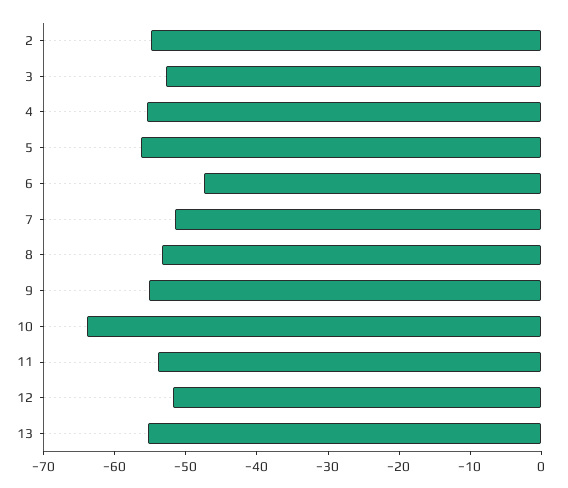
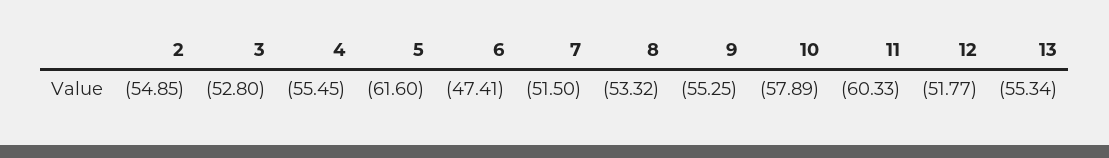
  {
    "2": -54.85,
    "3": -52.8,
    "4": -55.45,
-   "5": -56,
+   "5": -61.6,
    "6": -47.41,
    "7": -51.5,
    "8": -53.32,
    "9": -55.25,
-   "10": -64,
+   "10": -57.89,
-   "11": -54,
+   "11": -60.33,
    "12": -51.77,
    "13": -55.34
  }

